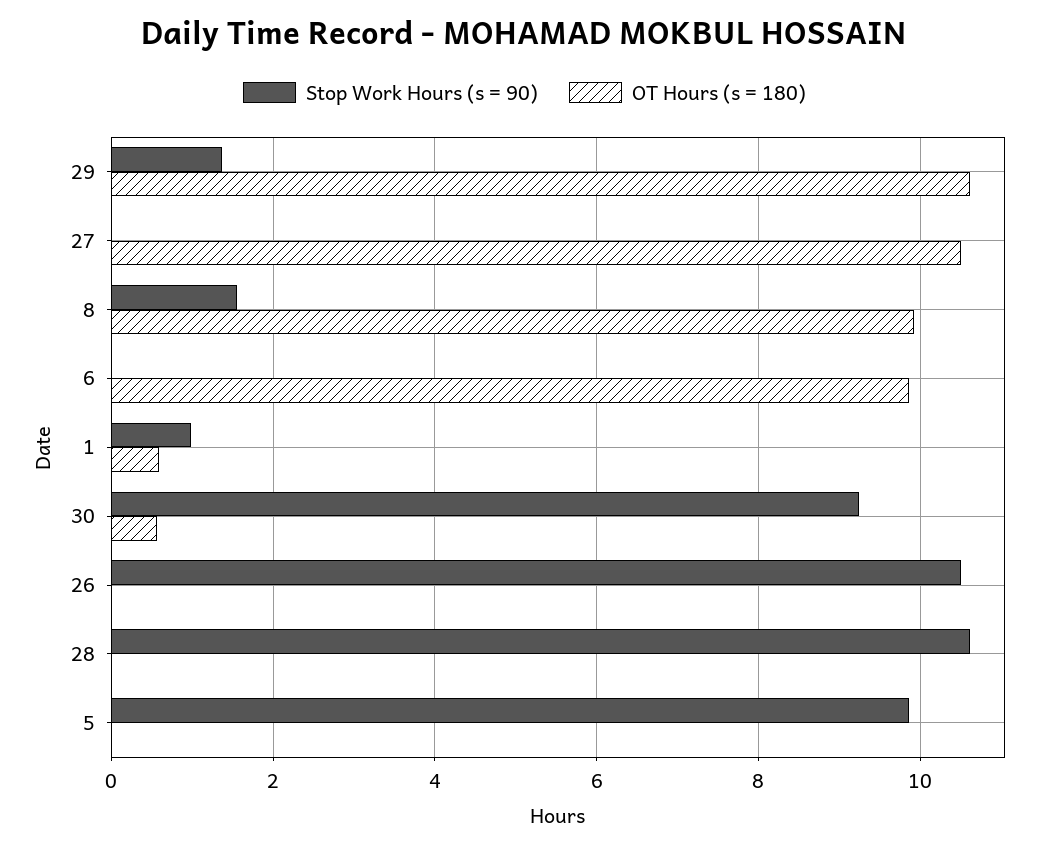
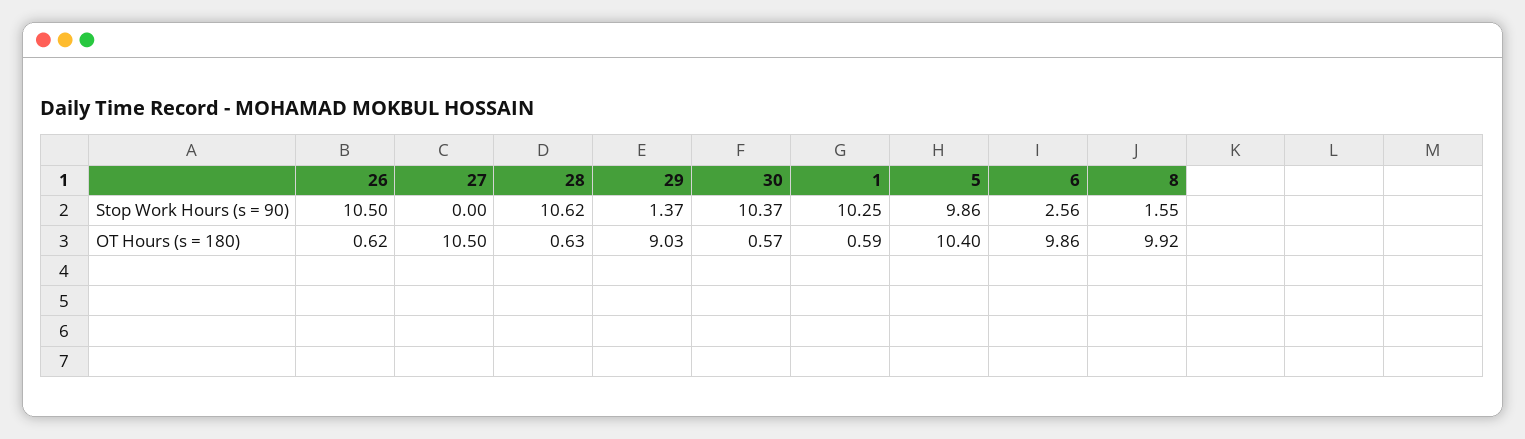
  {
    "Stop Work Hours (s = 90)": {
      "29": 1.37,
      "27": 0,
      "8": 1.55,
-     "6": 0,
+     "6": 2.56,
-     "1": 1,
+     "1": 10.25,
-     "30": 9.2,
+     "30": 10.37,
      "26": 10.5,
      "28": 10.62,
      "5": 9.86
    },
    "OT Hours (s = 180)": {
-     "29": 10.6,
+     "29": 9.03,
      "27": 10.5,
      "8": 9.92,
      "6": 9.86,
      "1": 0.59,
      "30": 0.57,
-     "26": 0,
+     "26": 0.62,
-     "28": 0,
+     "28": 0.63,
-     "5": 0
+     "5": 10.4
    }
  }

